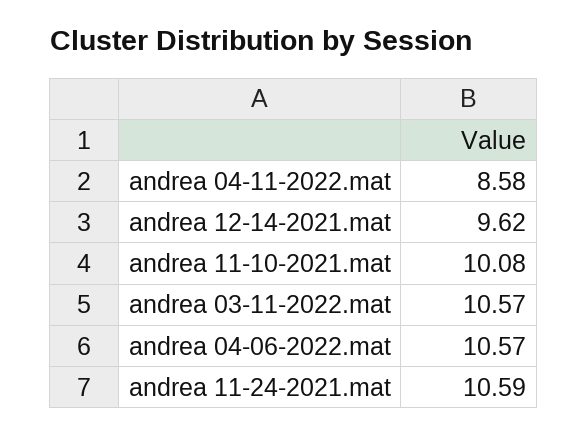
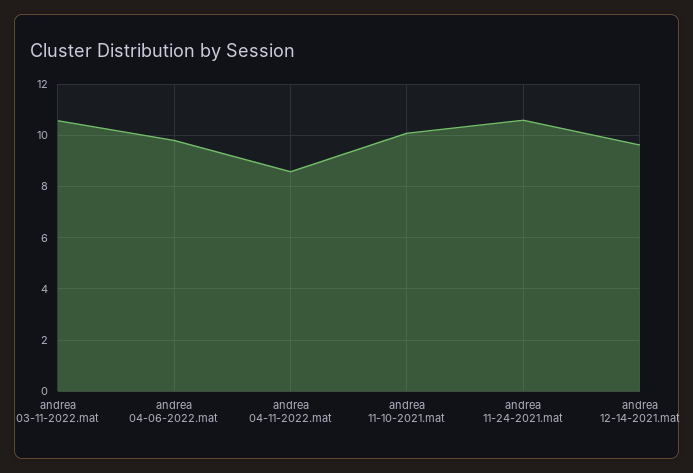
  {
    "andrea 04-11-2022.mat": 8.58,
    "andrea 12-14-2021.mat": 9.62,
    "andrea 11-10-2021.mat": 10.08,
    "andrea 03-11-2022.mat": 10.57,
-   "andrea 04-06-2022.mat": 10.57,
+   "andrea 04-06-2022.mat": 9.75,
    "andrea 11-24-2021.mat": 10.59
  }

